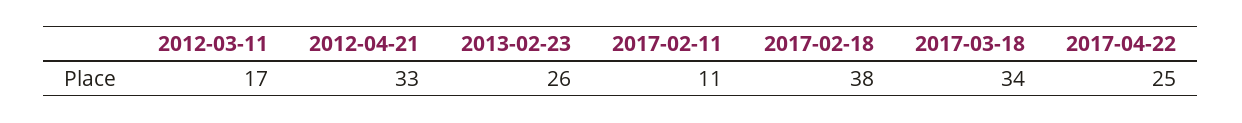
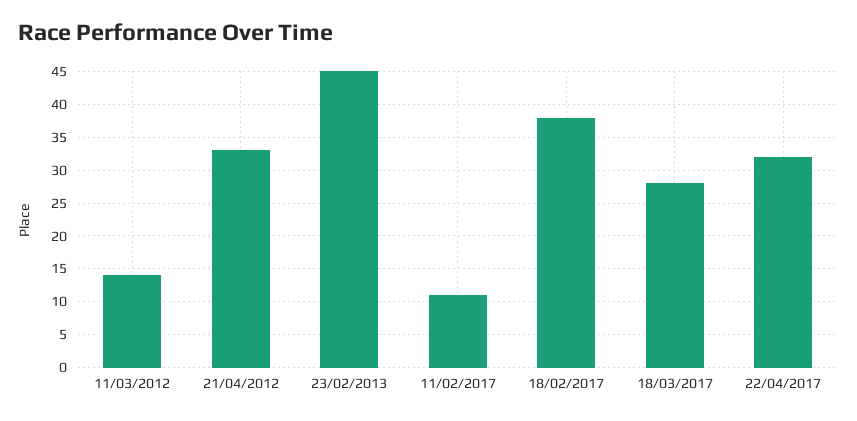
  {
-   "2012-03-11": 17,
+   "2012-03-11": 14,
    "2012-04-21": 33,
-   "2013-02-23": 26,
+   "2013-02-23": 45,
    "2017-02-11": 11,
    "2017-02-18": 38,
-   "2017-03-18": 34,
+   "2017-03-18": 28,
-   "2017-04-22": 25
+   "2017-04-22": 32
  }

